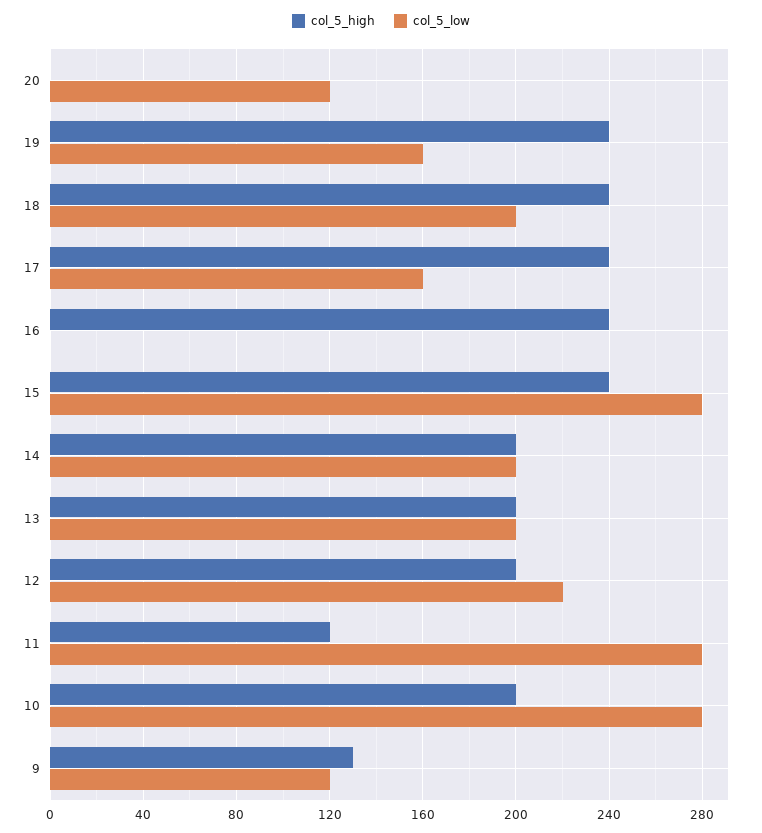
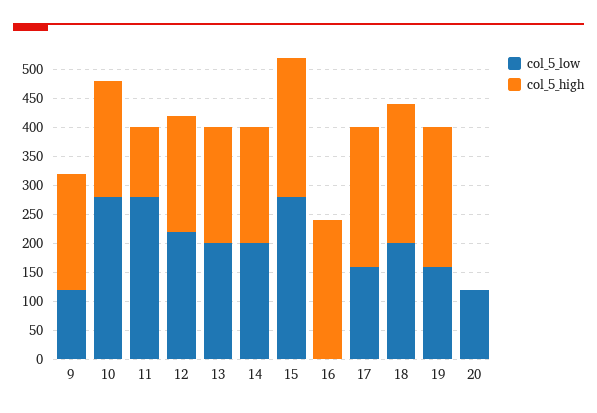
  {
    "col_5_high": {
      "20": 0,
      "19": 240,
      "18": 240,
      "17": 240,
      "16": 240,
      "15": 240,
      "14": 200,
      "13": 200,
      "12": 200,
      "11": 120,
      "10": 200,
-     "9": 130
+     "9": 200
    },
    "col_5_low": {
      "20": 120,
      "19": 160,
      "18": 200,
      "17": 160,
      "16": 0,
      "15": 280,
      "14": 200,
      "13": 200,
      "12": 220,
      "11": 280,
      "10": 280,
      "9": 120
    }
  }

